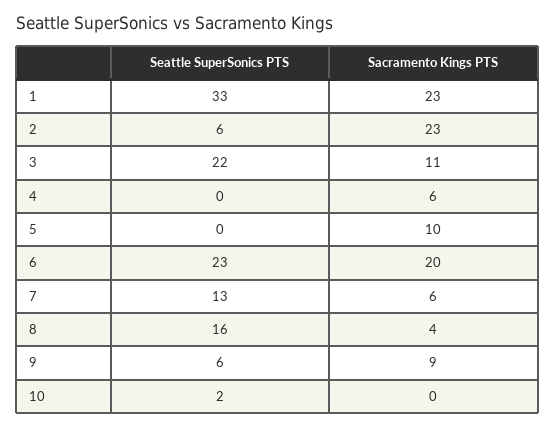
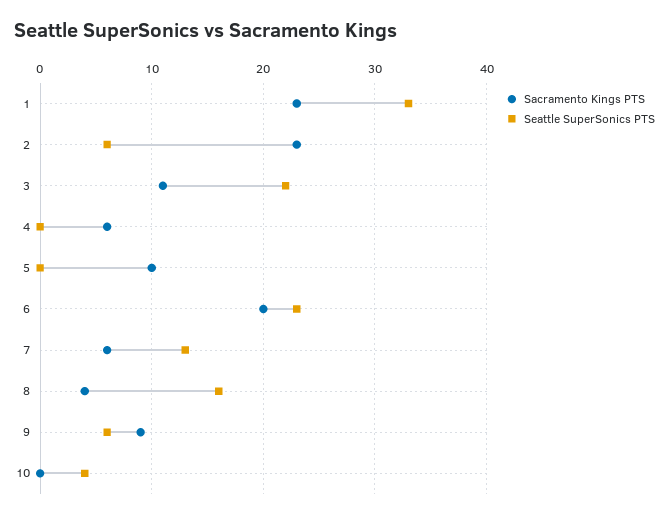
  {
    "Seattle SuperSonics PTS": {
      "1": 33,
      "2": 6,
      "3": 22,
      "4": 0,
      "5": 0,
      "6": 23,
      "7": 13,
      "8": 16,
      "9": 6,
-     "10": 2
+     "10": 4
    },
    "Sacramento Kings PTS": {
      "1": 23,
      "2": 23,
      "3": 11,
      "4": 6,
      "5": 10,
      "6": 20,
      "7": 6,
      "8": 4,
      "9": 9,
      "10": 0
    }
  }

